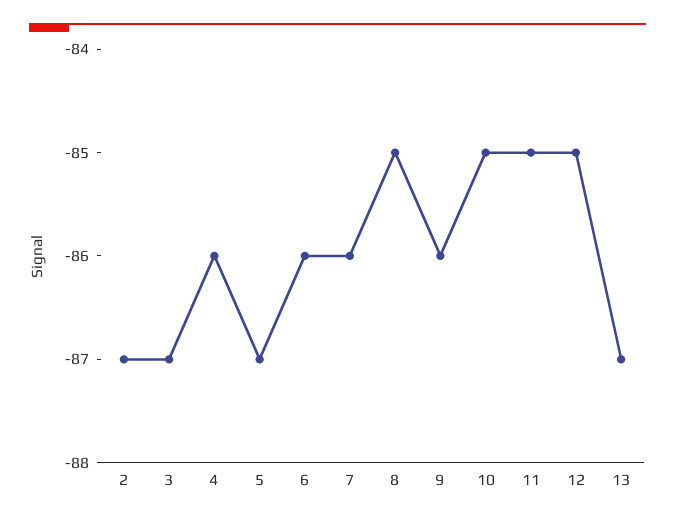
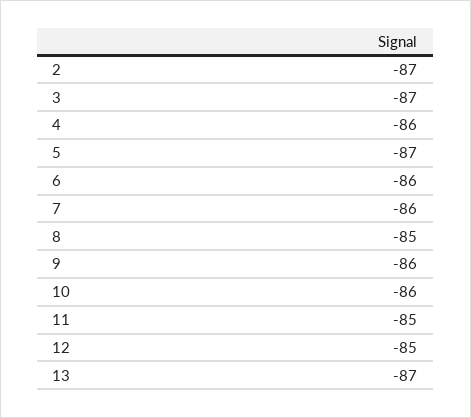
  {
    "2": -87,
    "3": -87,
    "4": -86,
    "5": -87,
    "6": -86,
    "7": -86,
    "8": -85,
    "9": -86,
-   "10": -85,
+   "10": -86,
    "11": -85,
    "12": -85,
    "13": -87
  }

